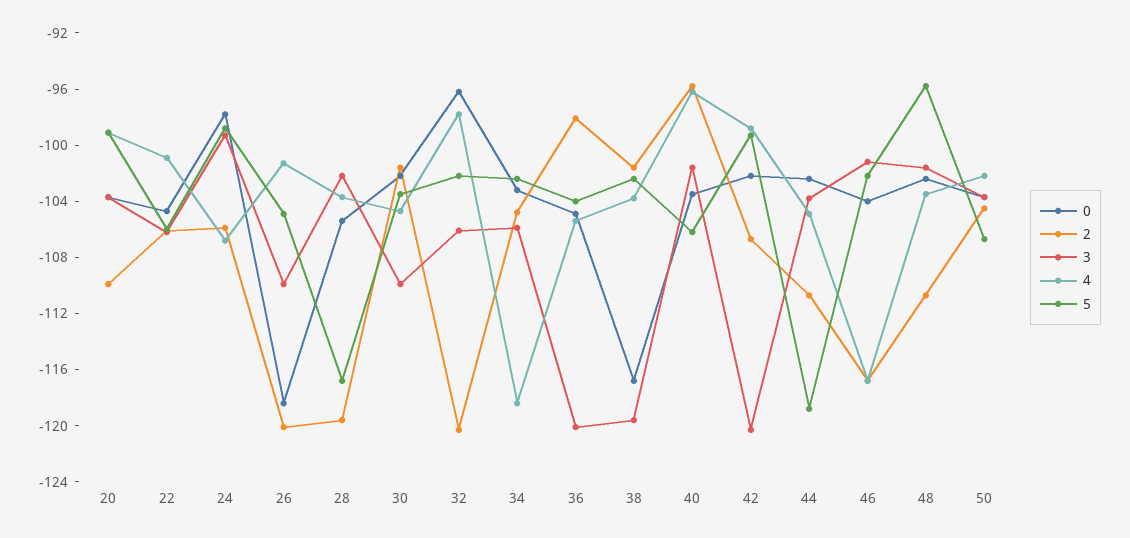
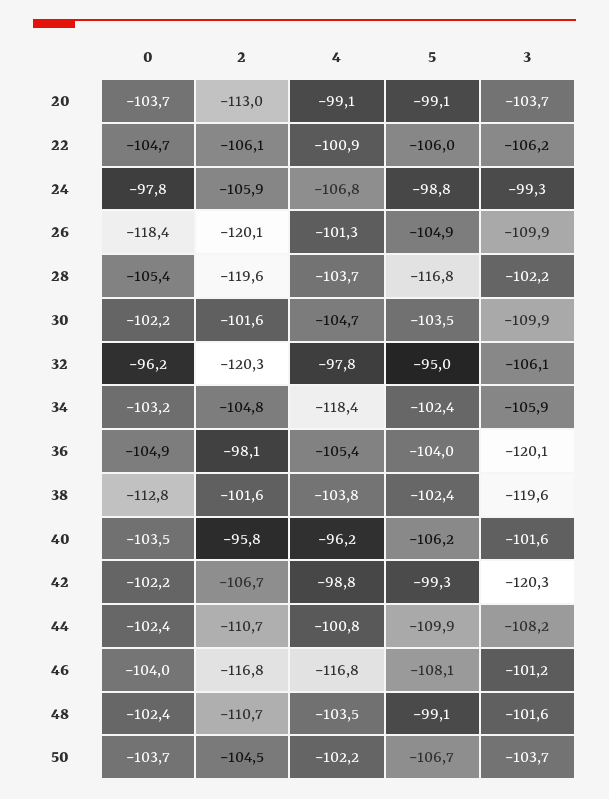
  {
    "0": {
      "20": -103.7,
      "22": -104.7,
      "24": -97.8,
      "26": -118.4,
      "28": -105.4,
      "30": -102.2,
      "32": -96.2,
      "34": -103.2,
      "36": -104.9,
-     "38": -117,
+     "38": -112.8,
      "40": -103.5,
      "42": -102.2,
      "44": -102.4,
      "46": -104,
      "48": -102.4,
      "50": -103.7
    },
    "2": {
-     "20": -110,
+     "20": -113,
      "22": -106.1,
      "24": -105.9,
      "26": -120.1,
      "28": -119.6,
      "30": -101.6,
      "32": -120.3,
      "34": -104.8,
      "36": -98.1,
      "38": -101.6,
      "40": -95.8,
      "42": -106.7,
      "44": -110.7,
      "46": -116.8,
      "48": -110.7,
      "50": -104.5
    },
    "3": {
      "20": -103.7,
      "22": -106.2,
      "24": -99.3,
      "26": -109.9,
      "28": -102.2,
      "30": -109.9,
      "32": -106.1,
      "34": -105.9,
      "36": -120.1,
      "38": -119.6,
      "40": -101.6,
      "42": -120.3,
-     "44": -104,
+     "44": -108.2,
      "46": -101.2,
      "48": -101.6,
      "50": -103.7
    },
    "4": {
      "20": -99.1,
      "22": -100.9,
      "24": -106.8,
      "26": -101.3,
      "28": -103.7,
      "30": -104.7,
      "32": -97.8,
      "34": -118.4,
      "36": -105.4,
      "38": -103.8,
      "40": -96.2,
      "42": -98.8,
-     "44": -105,
+     "44": -100.8,
      "46": -116.8,
      "48": -103.5,
      "50": -102.2
    },
    "5": {
      "20": -99.1,
      "22": -106,
      "24": -98.8,
      "26": -104.9,
      "28": -116.8,
      "30": -103.5,
-     "32": -102,
+     "32": -95,
      "34": -102.4,
      "36": -104,
      "38": -102.4,
      "40": -106.2,
      "42": -99.3,
-     "44": -119,
+     "44": -109.9,
-     "46": -102,
+     "46": -108.1,
-     "48": -96,
+     "48": -99.1,
      "50": -106.7
    }
  }

